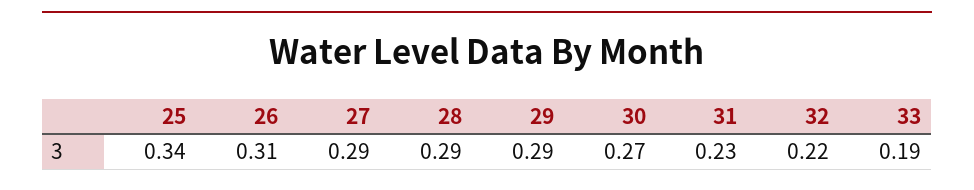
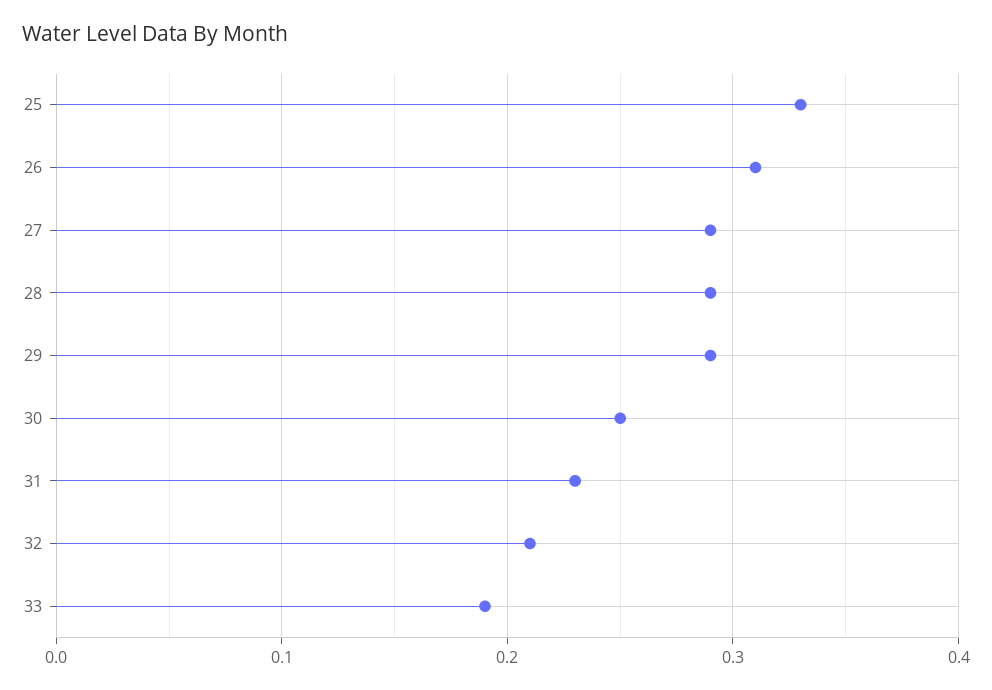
  {
-   "25": 0.34,
+   "25": 0.33,
    "26": 0.31,
    "27": 0.29,
    "28": 0.29,
    "29": 0.29,
-   "30": 0.27,
+   "30": 0.25,
    "31": 0.23,
-   "32": 0.22,
+   "32": 0.21,
    "33": 0.19
  }

